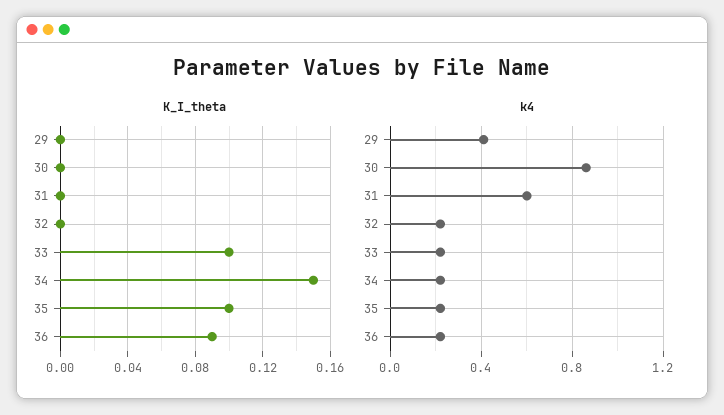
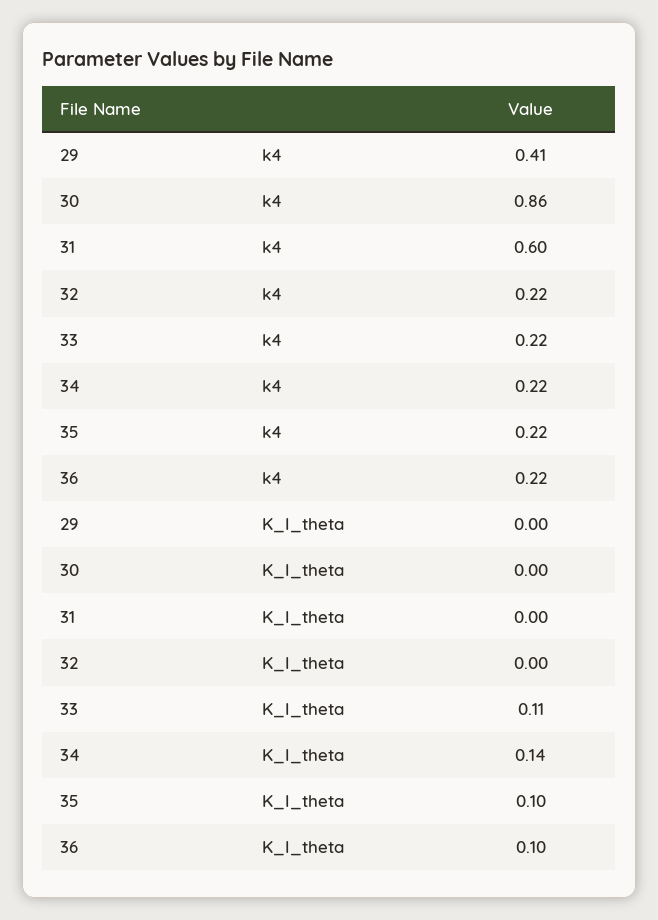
  {
    "K_I_theta": {
      "29": 0,
      "30": 0,
      "31": 0,
      "32": 0,
-     "33": 0.1,
+     "33": 0.11,
-     "34": 0.15,
+     "34": 0.14,
      "35": 0.1,
-     "36": 0.09
+     "36": 0.1
    },
    "k4": {
      "29": 0.41,
      "30": 0.86,
      "31": 0.6,
      "32": 0.22,
      "33": 0.22,
      "34": 0.22,
      "35": 0.22,
      "36": 0.22
    }
  }

